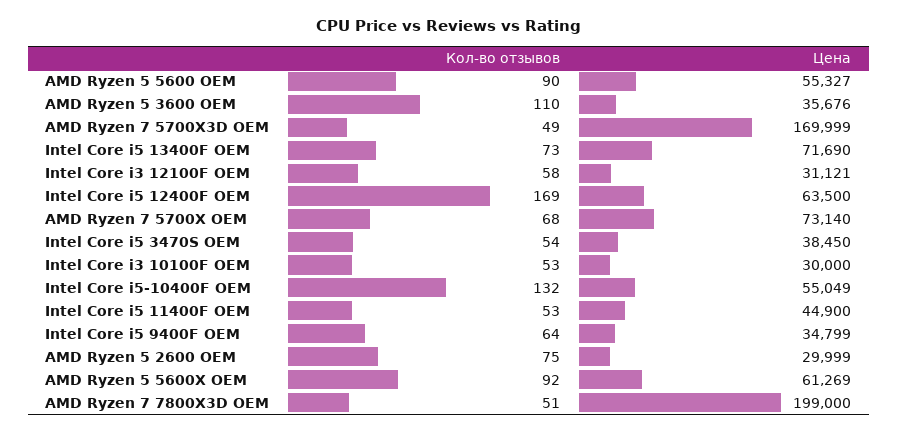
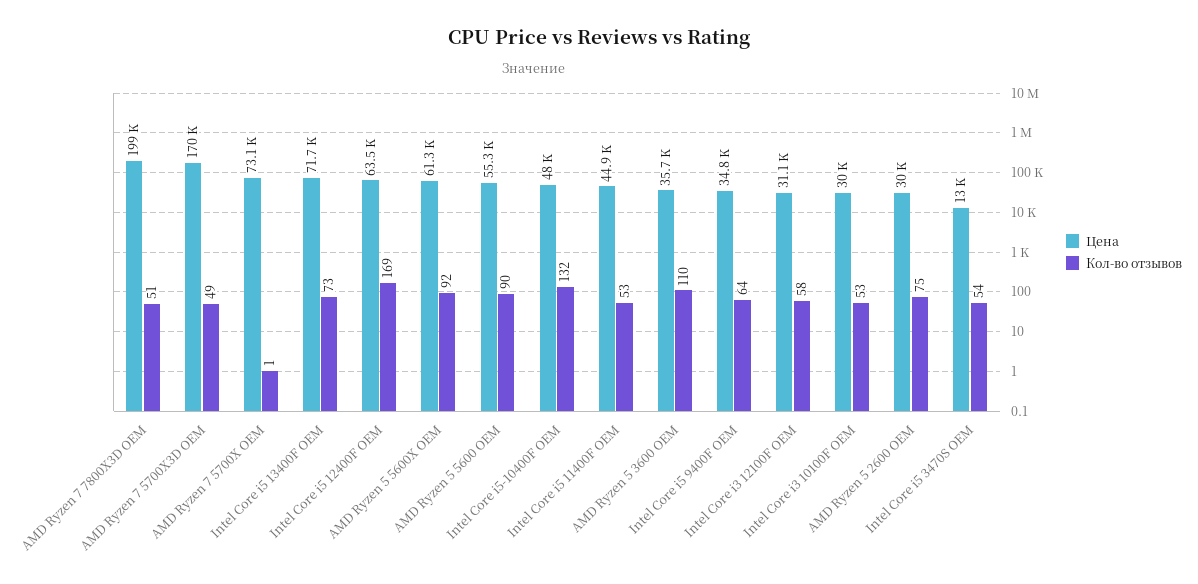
  {
    "Кол-во отзывов": {
      "AMD Ryzen 5 5600 OEM": 90,
      "AMD Ryzen 5 3600 OEM": 110,
      "AMD Ryzen 7 5700X3D OEM": 49,
      "Intel Core i5 13400F OEM": 73,
      "Intel Core i3 12100F OEM": 58,
      "Intel Core i5 12400F OEM": 169,
-     "AMD Ryzen 7 5700X OEM": 68,
+     "AMD Ryzen 7 5700X OEM": 1,
      "Intel Core i5 3470S OEM": 54,
      "Intel Core i3 10100F OEM": 53,
      "Intel Core i5-10400F OEM": 132,
      "Intel Core i5 11400F OEM": 53,
      "Intel Core i5 9400F OEM": 64,
      "AMD Ryzen 5 2600 OEM": 75,
      "AMD Ryzen 5 5600X OEM": 92,
      "AMD Ryzen 7 7800X3D OEM": 51
    },
    "Цена": {
      "AMD Ryzen 5 5600 OEM": 55327,
      "AMD Ryzen 5 3600 OEM": 35676,
      "AMD Ryzen 7 5700X3D OEM": 169999,
      "Intel Core i5 13400F OEM": 71690,
      "Intel Core i3 12100F OEM": 31121,
      "Intel Core i5 12400F OEM": 63500,
      "AMD Ryzen 7 5700X OEM": 73140,
-     "Intel Core i5 3470S OEM": 38450,
+     "Intel Core i5 3470S OEM": 13000,
      "Intel Core i3 10100F OEM": 30000,
-     "Intel Core i5-10400F OEM": 55049,
+     "Intel Core i5-10400F OEM": 48000,
      "Intel Core i5 11400F OEM": 44900,
      "Intel Core i5 9400F OEM": 34799,
      "AMD Ryzen 5 2600 OEM": 29999,
      "AMD Ryzen 5 5600X OEM": 61269,
      "AMD Ryzen 7 7800X3D OEM": 199000
    }
  }

